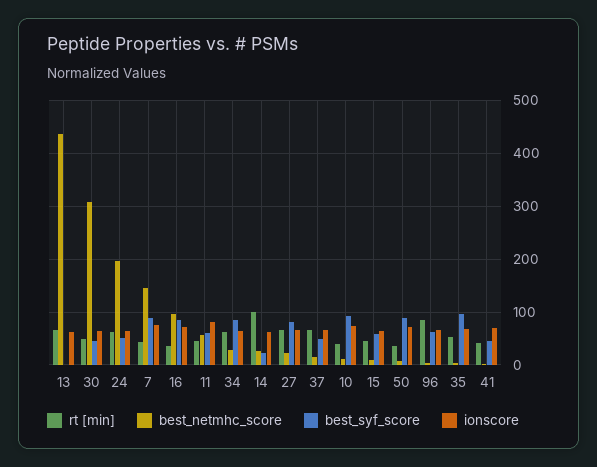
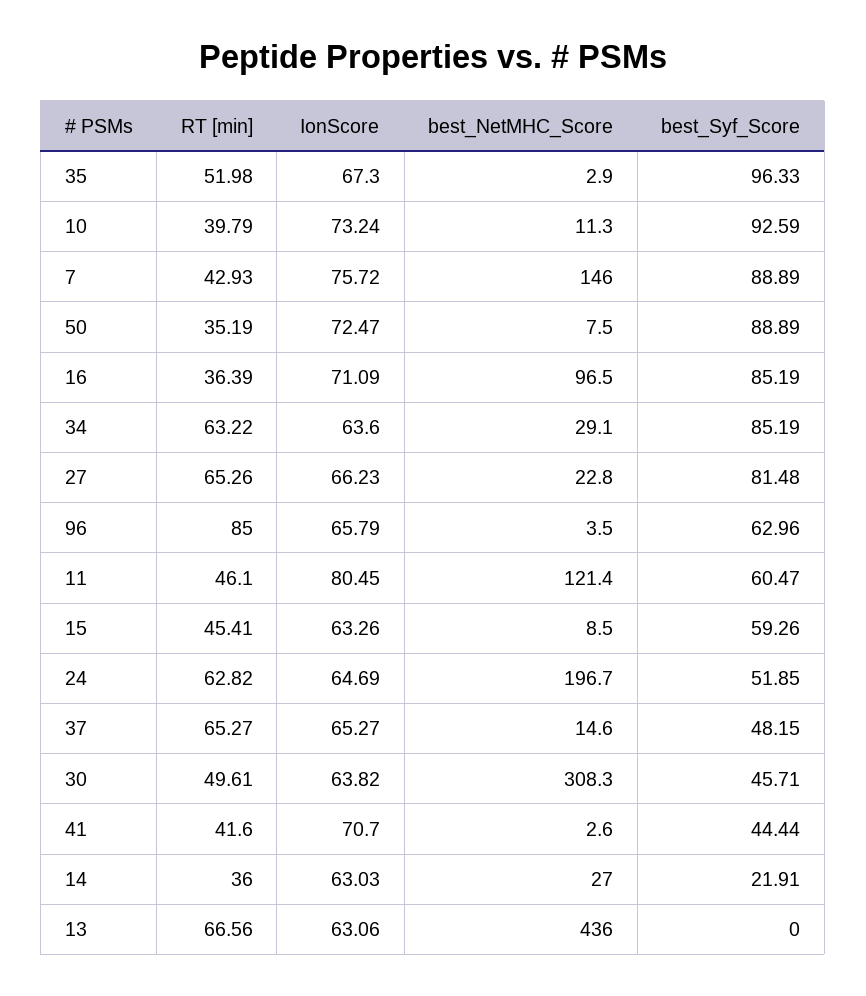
  {
    "rt [min]": {
      "13": 66.56,
      "30": 49.61,
      "24": 62.82,
      "7": 42.93,
      "16": 36.39,
      "11": 46.1,
      "34": 63.22,
-     "14": 100,
+     "14": 36,
      "27": 65.26,
      "37": 65.27,
      "10": 39.79,
      "15": 45.41,
      "50": 35.19,
      "96": 85,
      "35": 51.98,
      "41": 41.6
    },
    "best_netmhc_score": {
      "13": 436,
      "30": 308.3,
      "24": 196.7,
      "7": 146,
      "16": 96.5,
-     "11": 60,
+     "11": 121.4,
      "34": 29.1,
      "14": 27,
      "27": 22.8,
      "37": 14.6,
      "10": 11.3,
      "15": 8.5,
      "50": 7.5,
      "96": 3.5,
      "35": 2.9,
      "41": 2.6
    },
    "best_syf_score": {
      "13": 0,
      "30": 45.71,
      "24": 51.85,
      "7": 88.89,
      "16": 85.19,
      "11": 60.47,
      "34": 85.19,
      "14": 21.91,
      "27": 81.48,
      "37": 48.15,
      "10": 92.59,
      "15": 59.26,
      "50": 88.89,
      "96": 62.96,
      "35": 96.33,
      "41": 44.44
    },
    "ionscore": {
      "13": 63.06,
      "30": 63.82,
      "24": 64.69,
      "7": 75.72,
      "16": 71.09,
      "11": 80.45,
      "34": 63.6,
      "14": 63.03,
      "27": 66.23,
      "37": 65.27,
      "10": 73.24,
      "15": 63.26,
      "50": 72.47,
      "96": 65.79,
      "35": 67.3,
      "41": 70.7
    }
  }

